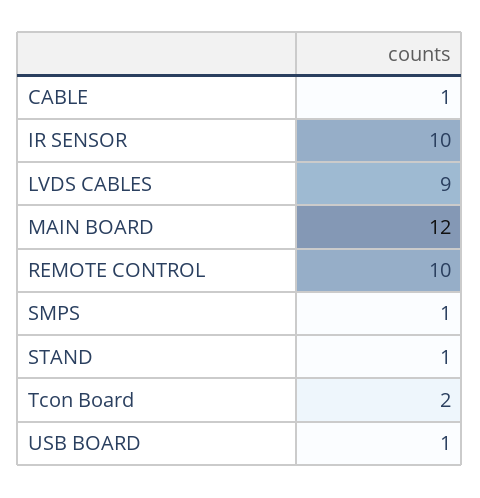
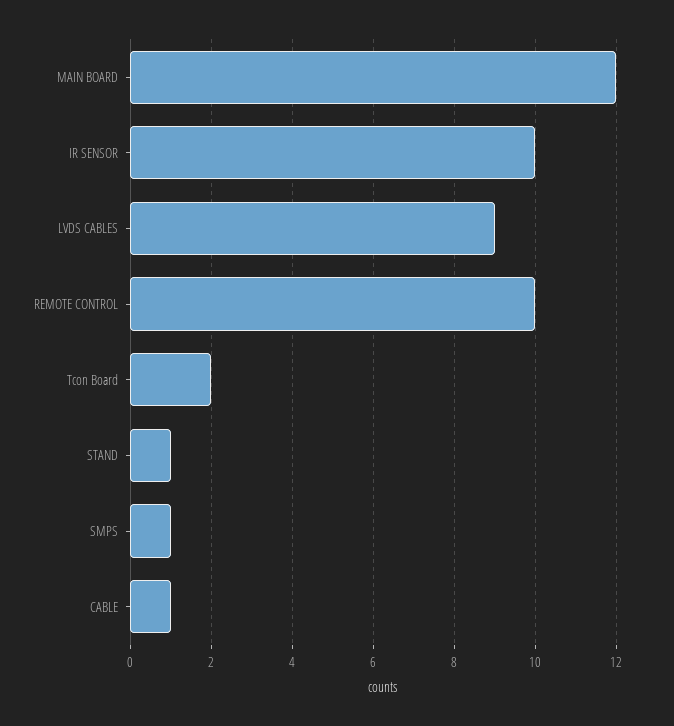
  {
    "CABLE": 1,
    "IR SENSOR": 10,
    "LVDS CABLES": 9,
    "MAIN BOARD": 12,
    "REMOTE CONTROL": 10,
    "SMPS": 1,
    "STAND": 1,
-   "Tcon Board": 2,
+   "Tcon Board": 2
-   "USB BOARD": 1
  }

